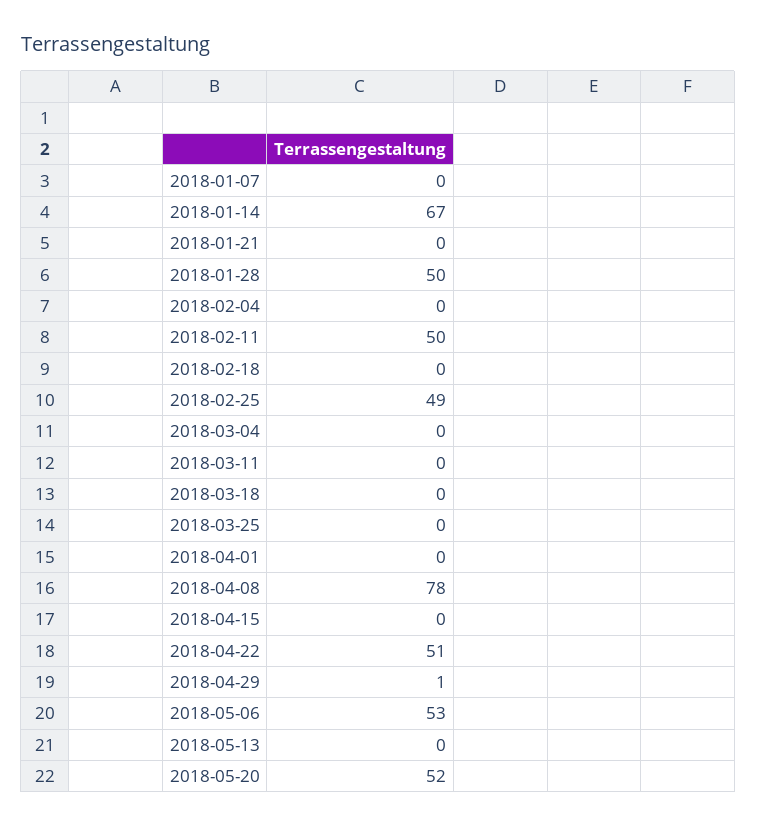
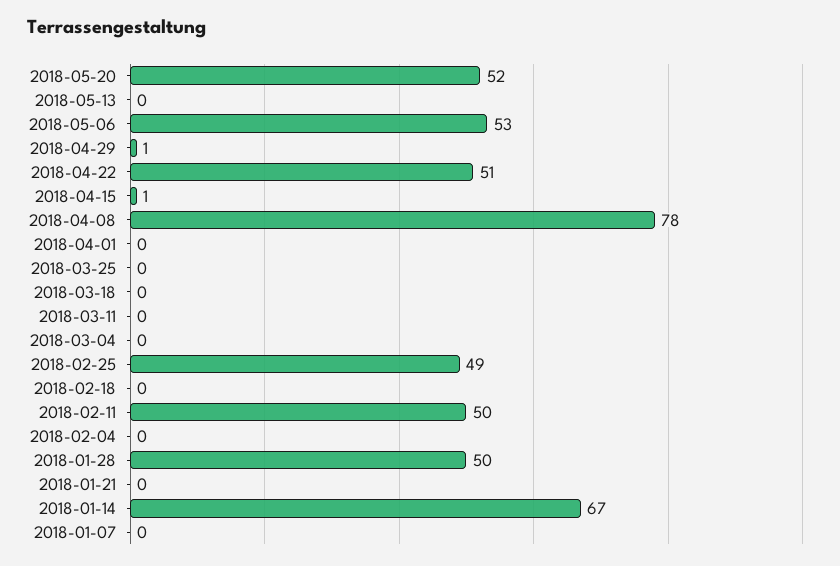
  {
    "2018-01-07": 0,
    "2018-01-14": 67,
    "2018-01-21": 0,
    "2018-01-28": 50,
    "2018-02-04": 0,
    "2018-02-11": 50,
    "2018-02-18": 0,
    "2018-02-25": 49,
    "2018-03-04": 0,
    "2018-03-11": 0,
    "2018-03-18": 0,
    "2018-03-25": 0,
    "2018-04-01": 0,
    "2018-04-08": 78,
-   "2018-04-15": 0,
+   "2018-04-15": 1,
    "2018-04-22": 51,
    "2018-04-29": 1,
    "2018-05-06": 53,
    "2018-05-13": 0,
    "2018-05-20": 52
  }

